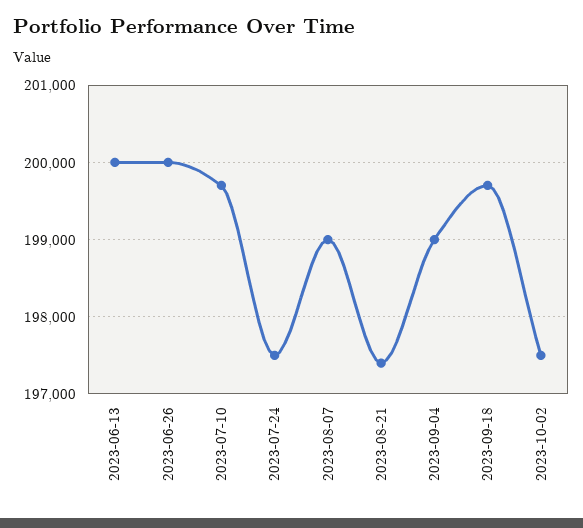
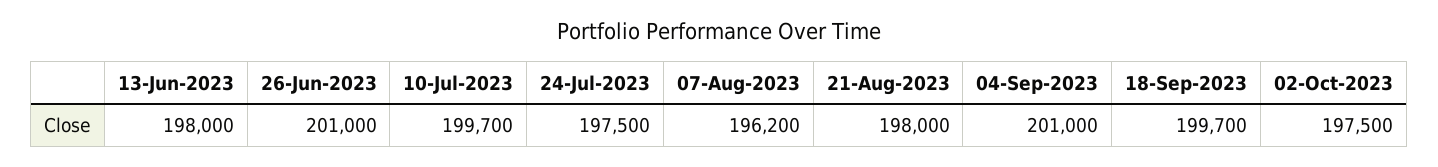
  {
-   "2023-06-13": 200000,
+   "2023-06-13": 198000,
-   "2023-06-26": 200000,
+   "2023-06-26": 201000,
    "2023-07-10": 199700,
    "2023-07-24": 197500,
-   "2023-08-07": 199000,
+   "2023-08-07": 196200,
-   "2023-08-21": 197400,
+   "2023-08-21": 198000,
-   "2023-09-04": 199000,
+   "2023-09-04": 201000,
    "2023-09-18": 199700,
    "2023-10-02": 197500
  }

